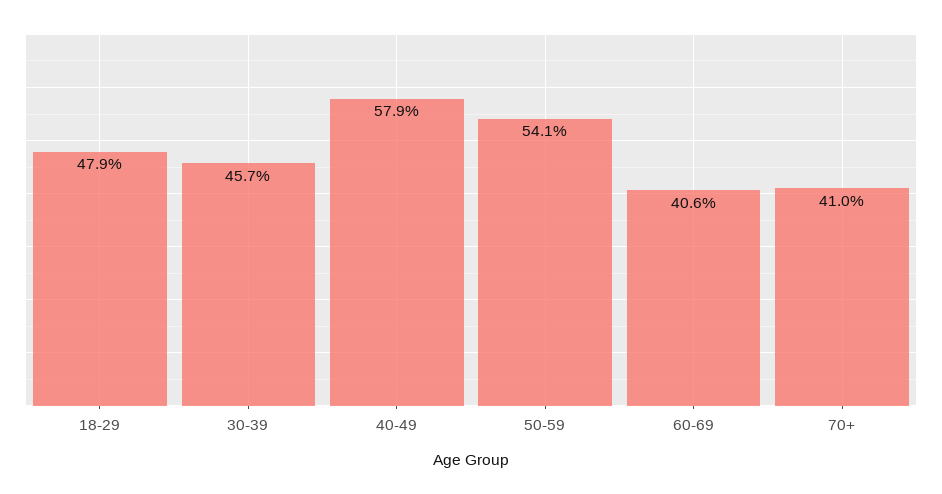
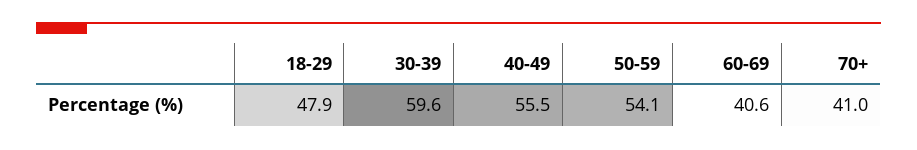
  {
    "18-29": 47.9,
-   "30-39": 45.7,
+   "30-39": 59.6,
-   "40-49": 57.9,
+   "40-49": 55.5,
    "50-59": 54.1,
    "60-69": 40.6,
    "70+": 41
  }

